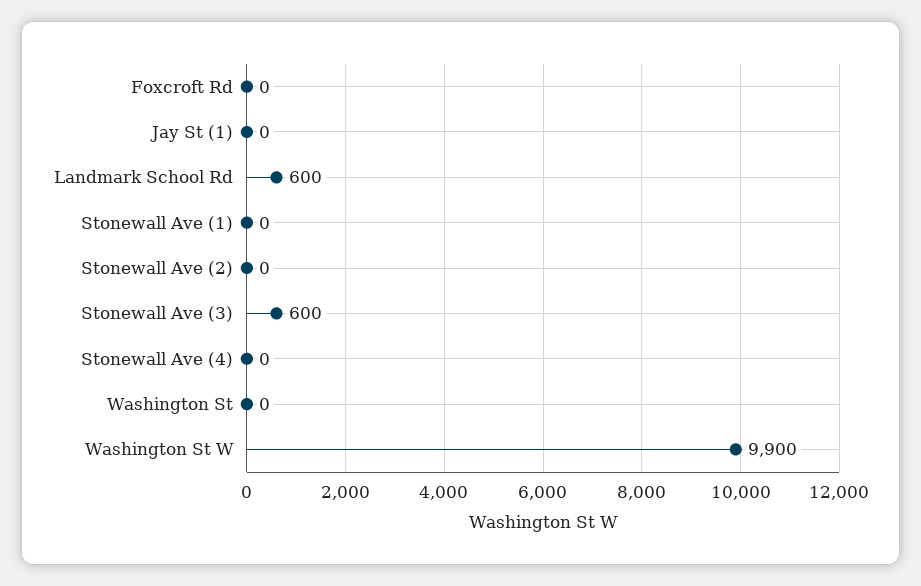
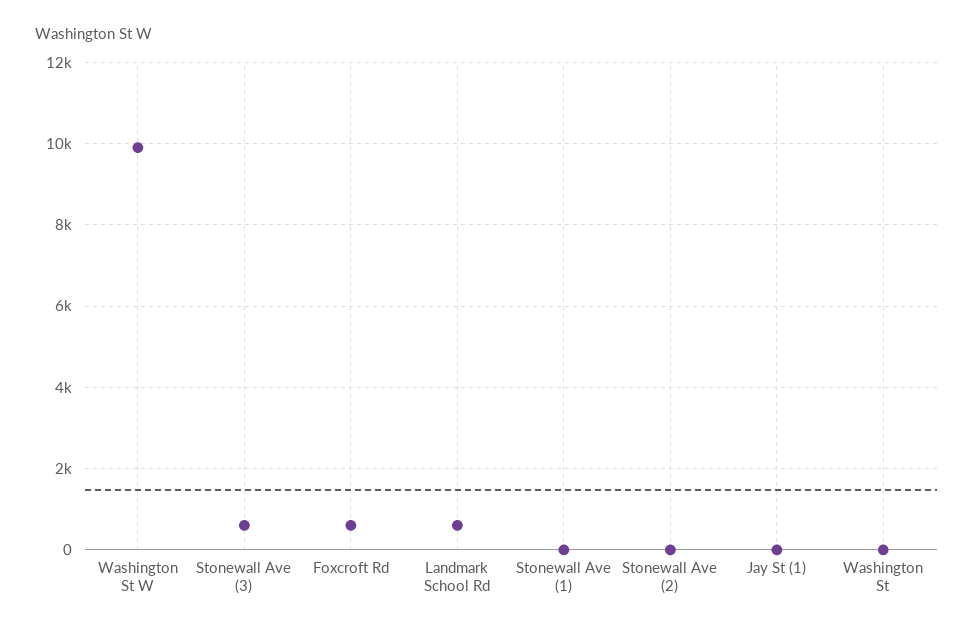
  {
-   "Foxcroft Rd": 0,
+   "Foxcroft Rd": 600,
    "Jay St (1)": 0,
    "Landmark School Rd": 600,
    "Stonewall Ave (1)": 0,
    "Stonewall Ave (2)": 0,
    "Stonewall Ave (3)": 600,
-   "Stonewall Ave (4)": 0,
    "Washington St": 0,
    "Washington St W": 9900
  }

